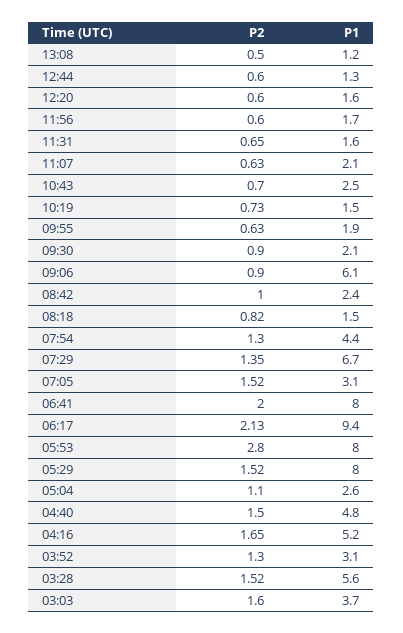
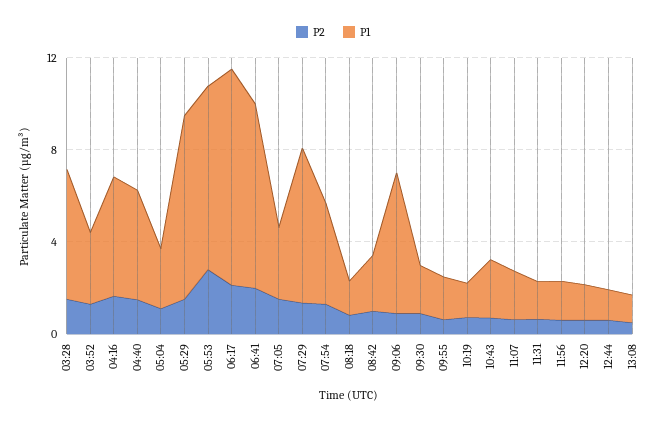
  {
    "P2": {
      "13:08": 0.5,
      "12:44": 0.6,
      "12:20": 0.6,
      "11:56": 0.6,
      "11:31": 0.65,
      "11:07": 0.63,
      "10:43": 0.7,
      "10:19": 0.73,
      "09:55": 0.63,
      "09:30": 0.9,
      "09:06": 0.9,
      "08:42": 1,
      "08:18": 0.82,
      "07:54": 1.3,
      "07:29": 1.35,
      "07:05": 1.52,
      "06:41": 2,
      "06:17": 2.13,
      "05:53": 2.8,
      "05:29": 1.52,
      "05:04": 1.1,
      "04:40": 1.5,
      "04:16": 1.65,
      "03:52": 1.3,
-     "03:28": 1.52,
+     "03:28": 1.52
-     "03:03": 1.6
    },
    "P1": {
      "13:08": 1.2,
      "12:44": 1.3,
      "12:20": 1.6,
      "11:56": 1.7,
      "11:31": 1.6,
      "11:07": 2.1,
      "10:43": 2.5,
      "10:19": 1.5,
      "09:55": 1.9,
      "09:30": 2.1,
      "09:06": 6.1,
      "08:42": 2.4,
      "08:18": 1.5,
      "07:54": 4.4,
      "07:29": 6.7,
      "07:05": 3.1,
      "06:41": 8,
      "06:17": 9.4,
      "05:53": 8,
      "05:29": 8,
      "05:04": 2.6,
      "04:40": 4.8,
      "04:16": 5.2,
      "03:52": 3.1,
-     "03:28": 5.6,
+     "03:28": 5.6
-     "03:03": 3.7
    }
  }

